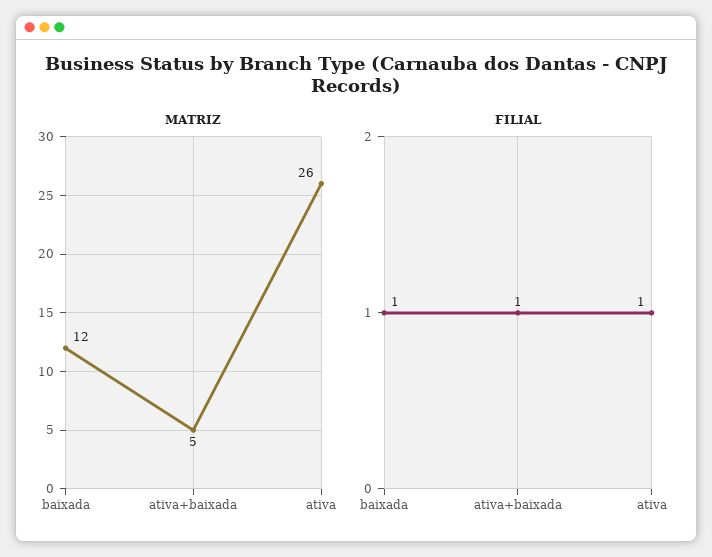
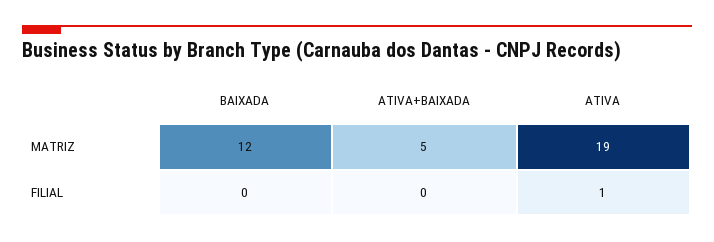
  {
    "MATRIZ": {
      "baixada": 12,
      "ativa+baixada": 5,
-     "ativa": 26
+     "ativa": 19
    },
    "FILIAL": {
-     "baixada": 1,
+     "baixada": 0,
-     "ativa+baixada": 1,
+     "ativa+baixada": 0,
      "ativa": 1
    }
  }

